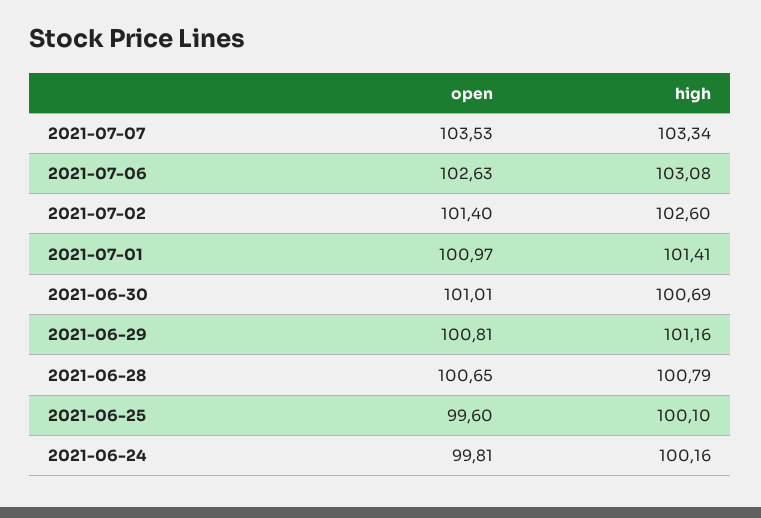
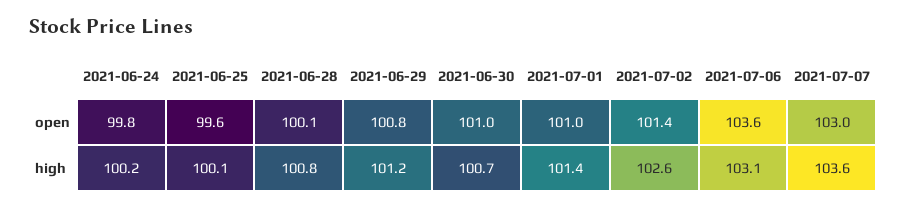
  {
    "open": {
-     "2021-07-07": 103.53,
+     "2021-07-07": 103,
-     "2021-07-06": 102.63,
+     "2021-07-06": 103.6,
      "2021-07-02": 101.4,
      "2021-07-01": 100.97,
      "2021-06-30": 101.01,
      "2021-06-29": 100.81,
-     "2021-06-28": 100.65,
+     "2021-06-28": 100.1,
      "2021-06-25": 99.6,
      "2021-06-24": 99.81
    },
    "high": {
-     "2021-07-07": 103.34,
+     "2021-07-07": 103.6,
      "2021-07-06": 103.08,
      "2021-07-02": 102.6,
      "2021-07-01": 101.41,
      "2021-06-30": 100.69,
      "2021-06-29": 101.16,
      "2021-06-28": 100.79,
      "2021-06-25": 100.1,
      "2021-06-24": 100.16
    }
  }

